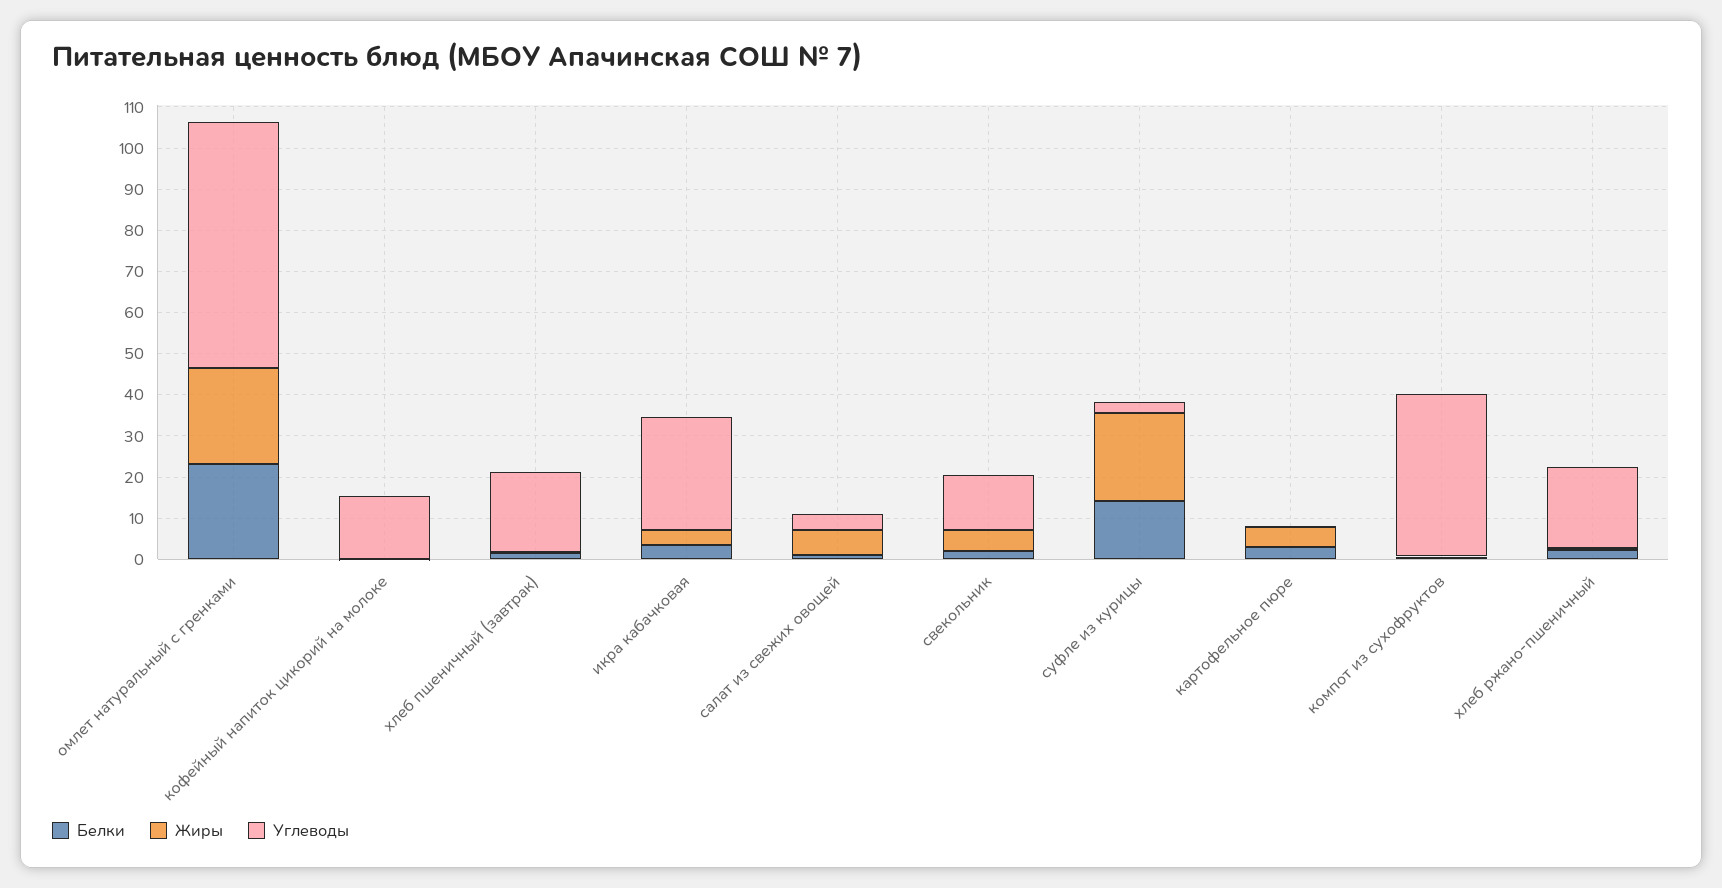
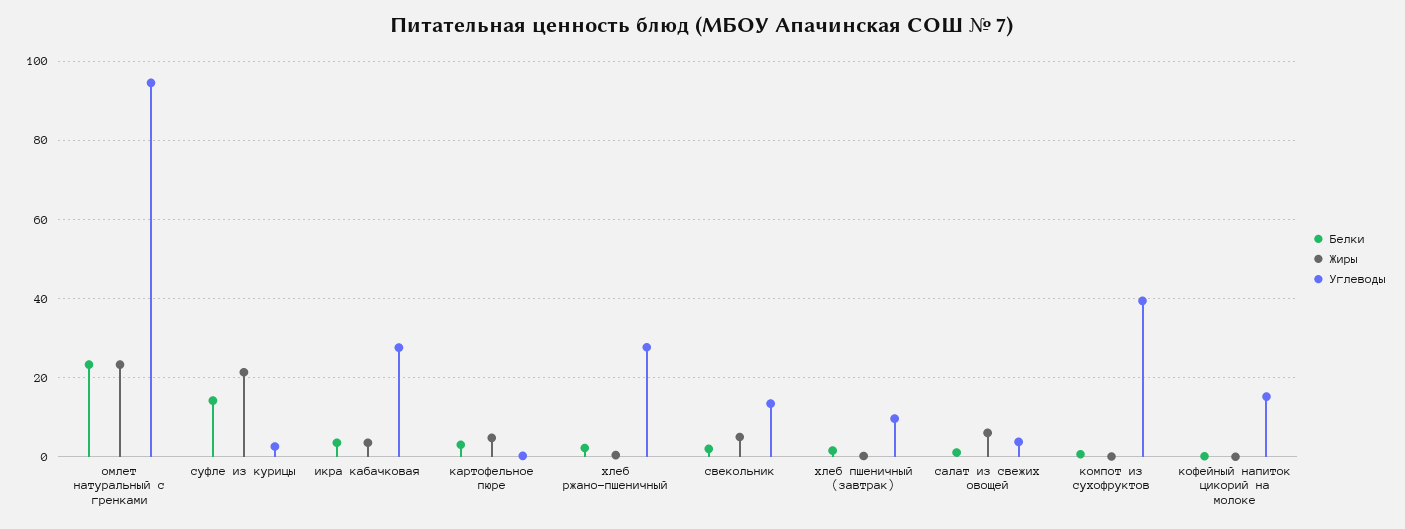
  {
    "Белки": {
      "омлет натуральный с гренками": 24,
      "кофейный напиток цикорий на молоке": 0,
      "хлеб пшеничный (завтрак)": 2,
      "икра кабачковая": 4,
      "салат из свежих овощей": 2,
      "свекольник": 2,
      "суфле из курицы": 14,
      "картофельное пюре": 4,
      "компот из сухофруктов": 0,
      "хлеб ржано-пшеничный": 2
    },
    "Жиры": {
      "омлет натуральный с гренками": 24,
      "кофейный напиток цикорий на молоке": 0,
      "хлеб пшеничный (завтрак)": 0,
      "икра кабачковая": 4,
      "салат из свежих овощей": 6,
      "свекольник": 6,
      "суфле из курицы": 22,
      "картофельное пюре": 4,
      "компот из сухофруктов": 0,
      "хлеб ржано-пшеничный": 0
    },
    "Углеводы": {
-     "омлет натуральный с гренками": 60,
+     "омлет натуральный с гренками": 94,
      "кофейный напиток цикорий на молоке": 16,
-     "хлеб пшеничный (завтрак)": 20,
+     "хлеб пшеничный (завтрак)": 10,
      "икра кабачковая": 28,
      "салат из свежих овощей": 4,
      "свекольник": 14,
      "суфле из курицы": 2,
      "картофельное пюре": 0,
      "компот из сухофруктов": 40,
-     "хлеб ржано-пшеничный": 20
+     "хлеб ржано-пшеничный": 28
    }
  }

